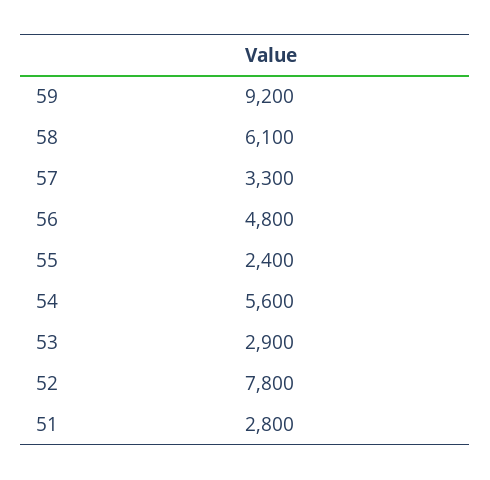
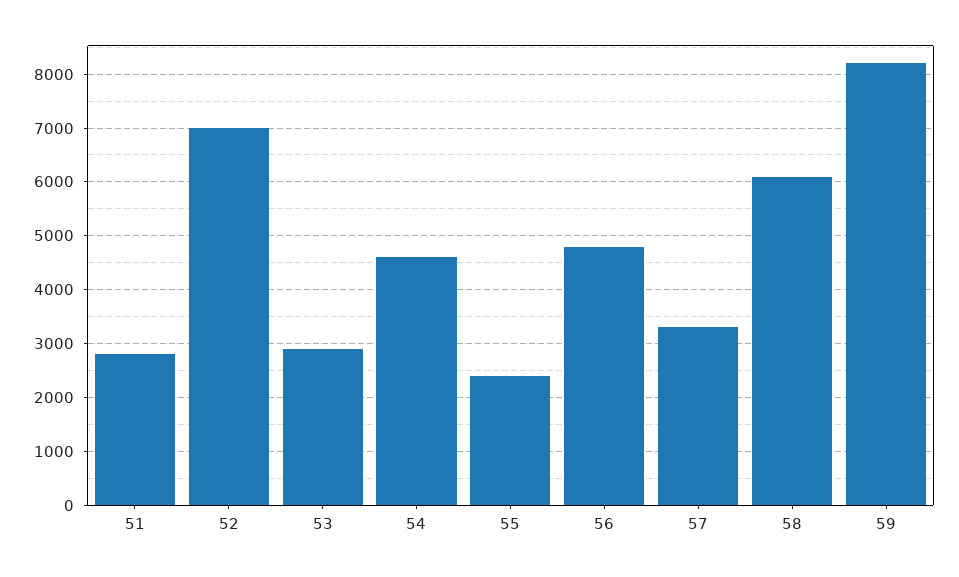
  {
-   "59": 9200,
+   "59": 8200,
    "58": 6100,
    "57": 3300,
    "56": 4800,
    "55": 2400,
-   "54": 5600,
+   "54": 4600,
    "53": 2900,
-   "52": 7800,
+   "52": 7000,
    "51": 2800
  }

